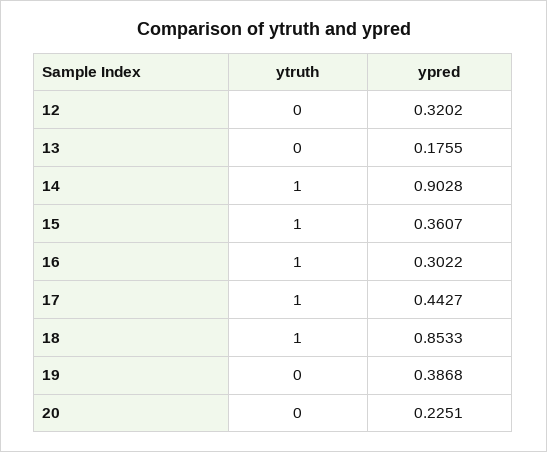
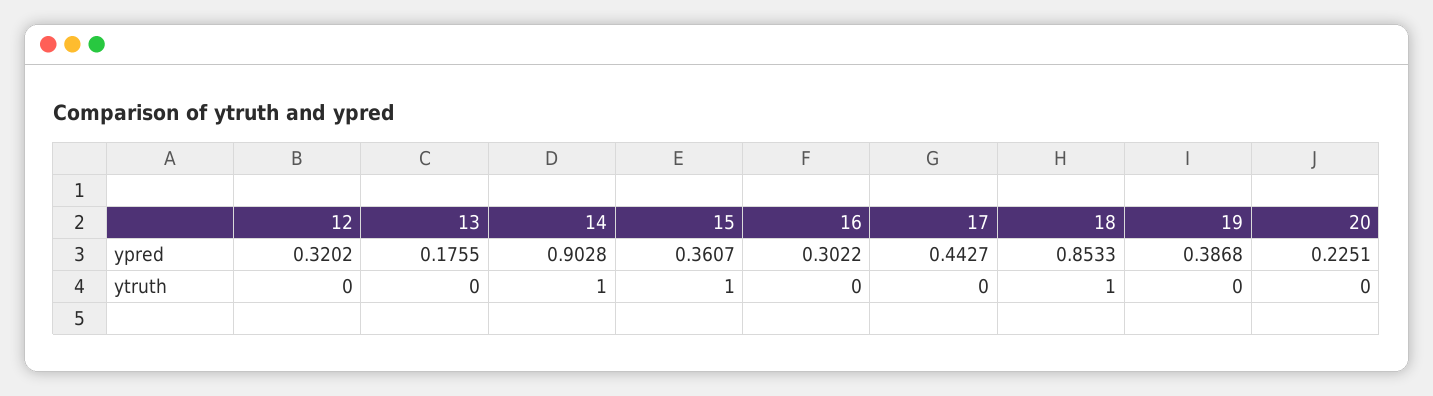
  {
    "ytruth": {
      "12": 0,
      "13": 0,
      "14": 1,
      "15": 1,
-     "16": 1,
+     "16": 0,
-     "17": 1,
+     "17": 0,
      "18": 1,
      "19": 0,
      "20": 0
    },
    "ypred": {
      "12": 0.3202,
      "13": 0.1755,
      "14": 0.9028,
      "15": 0.3607,
      "16": 0.3022,
      "17": 0.4427,
      "18": 0.8533,
      "19": 0.3868,
      "20": 0.2251
    }
  }

